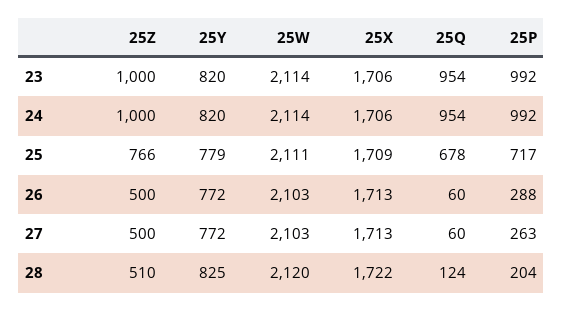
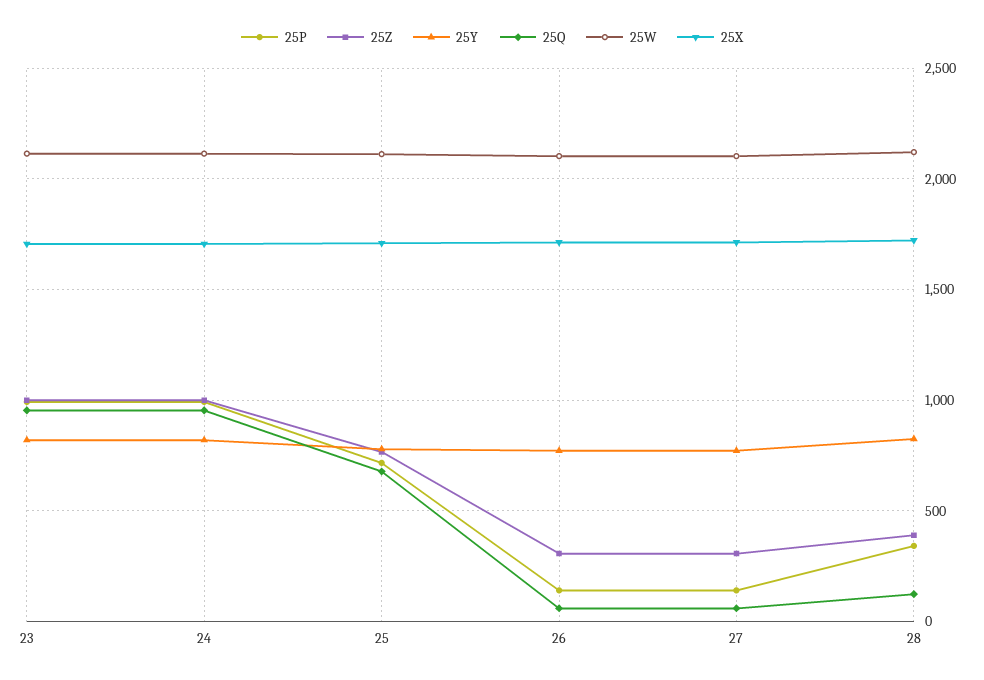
  {
    "25Z": {
      "23": 1000,
      "24": 1000,
      "25": 766,
-     "26": 500,
+     "26": 300,
-     "27": 500,
+     "27": 300,
-     "28": 510
+     "28": 400
    },
    "25Y": {
      "23": 820,
      "24": 820,
      "25": 779,
      "26": 772,
      "27": 772,
      "28": 825
    },
    "25W": {
      "23": 2114,
      "24": 2114,
      "25": 2111,
      "26": 2103,
      "27": 2103,
      "28": 2120
    },
    "25X": {
      "23": 1706,
      "24": 1706,
      "25": 1709,
      "26": 1713,
      "27": 1713,
      "28": 1722
    },
    "25Q": {
      "23": 954,
      "24": 954,
      "25": 678,
      "26": 60,
      "27": 60,
      "28": 124
    },
    "25P": {
      "23": 992,
      "24": 992,
      "25": 717,
-     "26": 288,
+     "26": 150,
-     "27": 263,
+     "27": 150,
-     "28": 204
+     "28": 350
    }
  }

